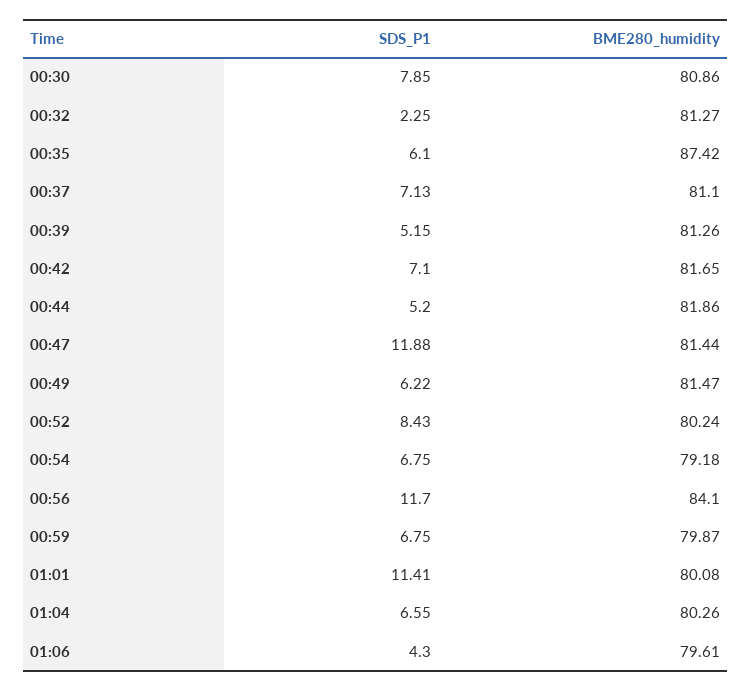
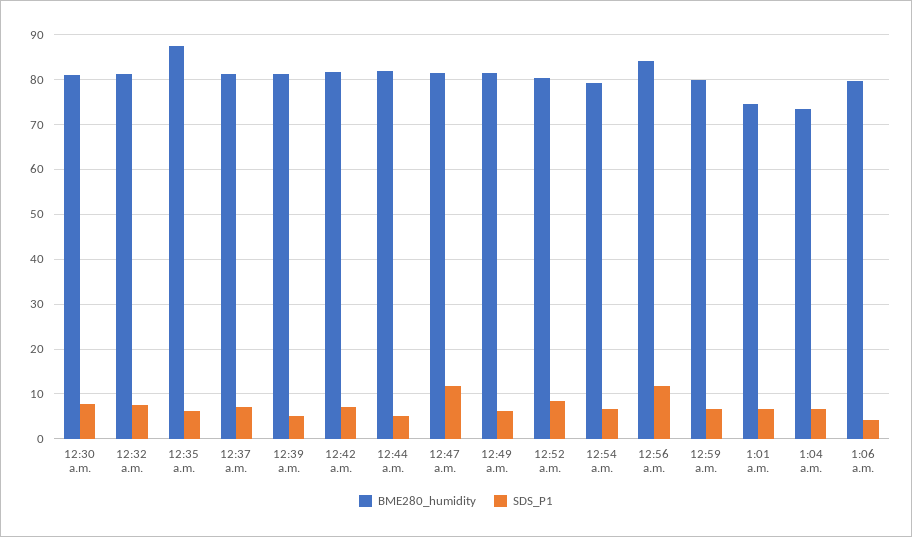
  {
    "SDS_P1": {
      "00:30": 7.85,
-     "00:32": 2.25,
+     "00:32": 8,
      "00:35": 6.1,
      "00:37": 7.13,
      "00:39": 5.15,
      "00:42": 7.1,
      "00:44": 5.2,
      "00:47": 11.88,
      "00:49": 6.22,
      "00:52": 8.43,
      "00:54": 6.75,
      "00:56": 11.7,
      "00:59": 6.75,
-     "01:01": 11.41,
+     "01:01": 6,
      "01:04": 6.55,
      "01:06": 4.3
    },
    "BME280_humidity": {
      "00:30": 80.86,
      "00:32": 81.27,
      "00:35": 87.42,
      "00:37": 81.1,
      "00:39": 81.26,
      "00:42": 81.65,
      "00:44": 81.86,
      "00:47": 81.44,
      "00:49": 81.47,
      "00:52": 80.24,
      "00:54": 79.18,
      "00:56": 84.1,
      "00:59": 79.87,
-     "01:01": 80.08,
+     "01:01": 74,
-     "01:04": 80.26,
+     "01:04": 74,
      "01:06": 79.61
    }
  }

